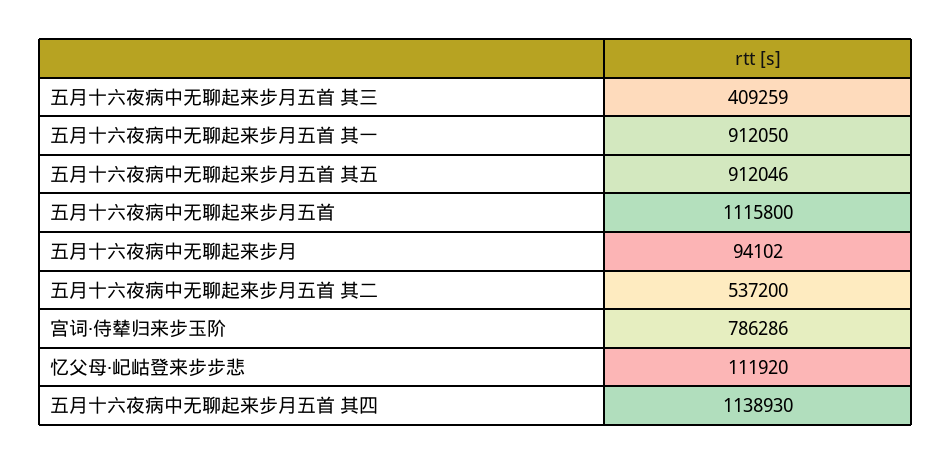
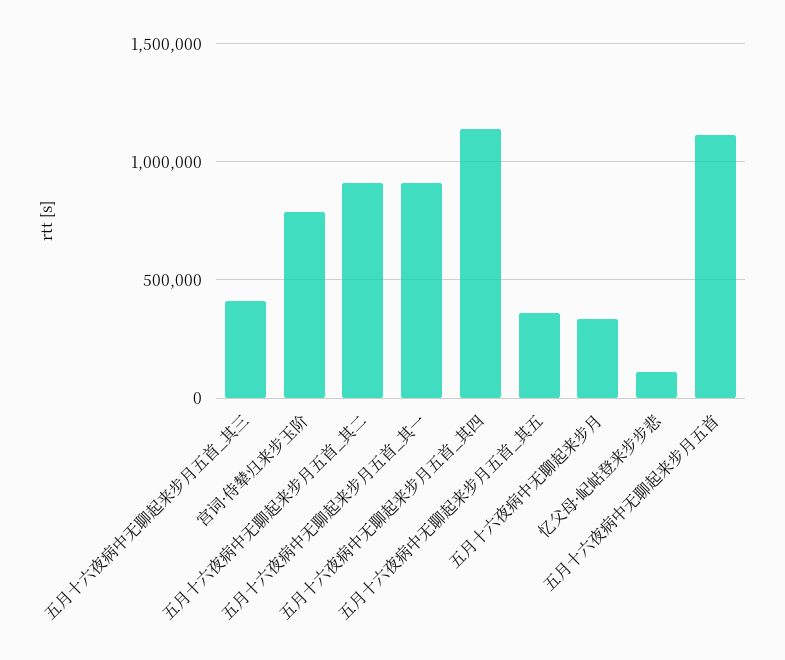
  {
    "五月十六夜病中无聊起来步月五首 其三": 409259,
    "五月十六夜病中无聊起来步月五首 其一": 912050,
-   "五月十六夜病中无聊起来步月五首 其五": 912046,
+   "五月十六夜病中无聊起来步月五首 其五": 350000,
    "五月十六夜病中无聊起来步月五首": 1115800,
-   "五月十六夜病中无聊起来步月": 94102,
+   "五月十六夜病中无聊起来步月": 350000,
-   "五月十六夜病中无聊起来步月五首 其二": 537200,
+   "五月十六夜病中无聊起来步月五首 其二": 900000,
    "宫词·侍辇归来步玉阶": 786286,
    "忆父母·屺岵登来步步悲": 111920,
    "五月十六夜病中无聊起来步月五首 其四": 1138930
  }

